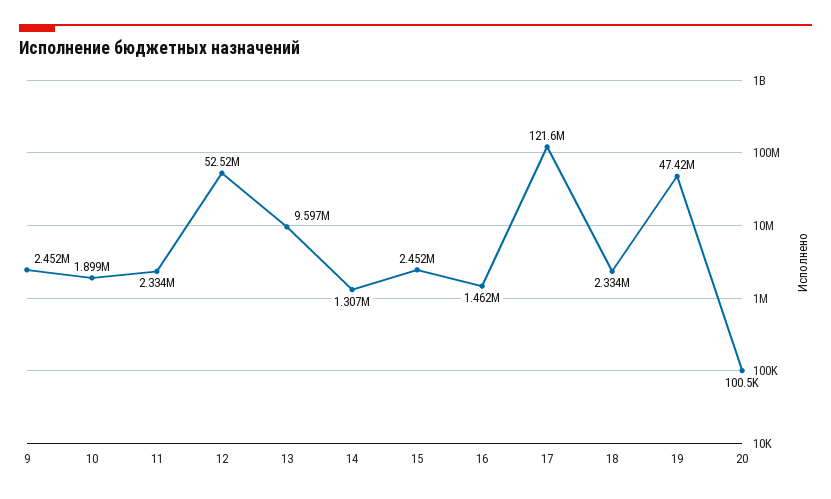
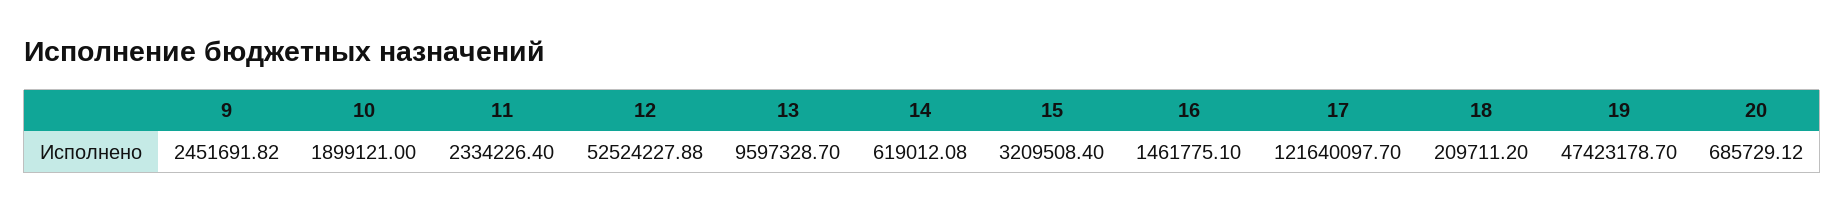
  {
    "9": 2451691.82,
    "10": 1899121,
    "11": 2334226.4,
    "12": 52524227.88,
    "13": 9597328.7,
-   "14": 1307000,
+   "14": 619012.08,
-   "15": 2452000,
+   "15": 3209508.4,
    "16": 1461775.1,
    "17": 121640097.7,
-   "18": 2334000,
+   "18": 209711.2,
    "19": 47423178.7,
-   "20": 100500
+   "20": 685729.12
  }

